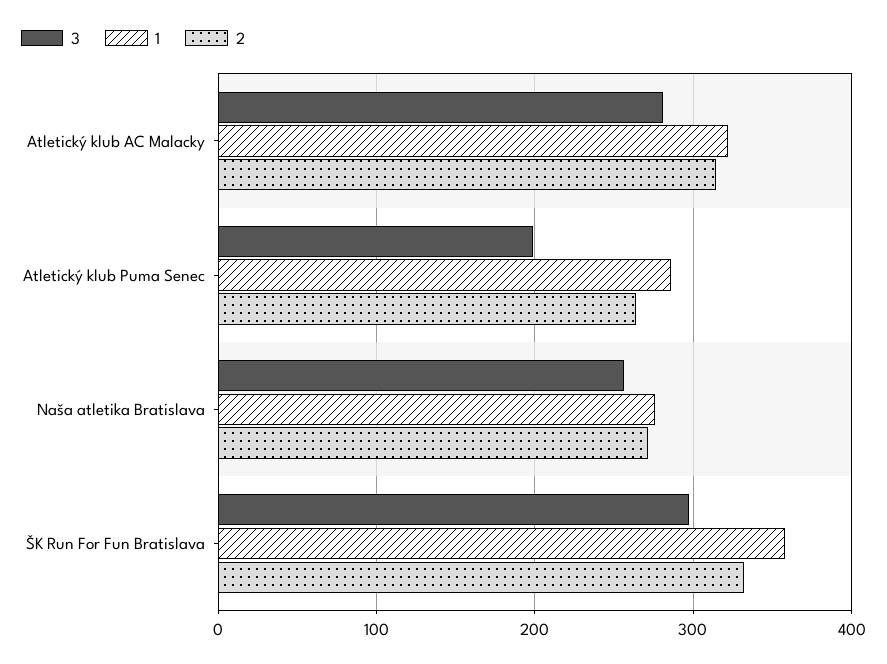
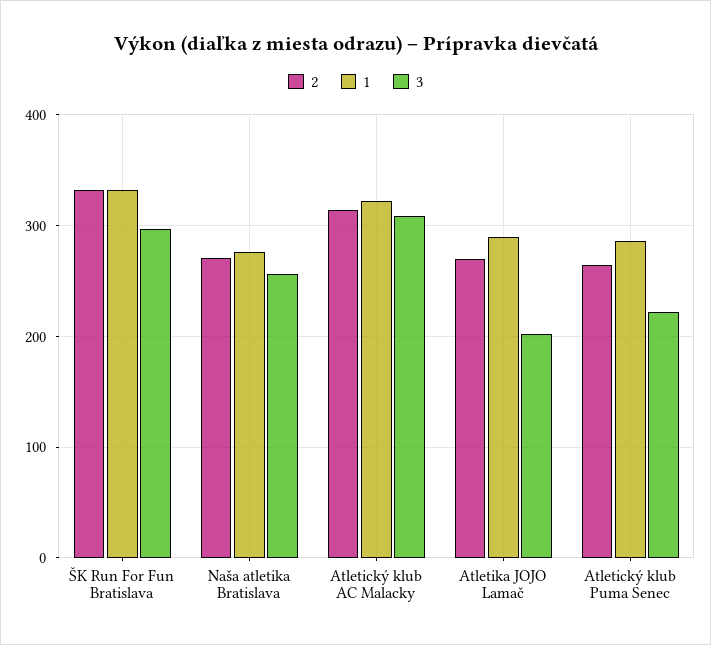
  {
    "3": {
-     "Atletický klub AC Malacky": 280,
+     "Atletický klub AC Malacky": 310,
-     "Atletický klub Puma Senec": 200,
+     "Atletický klub Puma Senec": 220,
      "Naša atletika Bratislava": 260,
-     "ŠK Run For Fun Bratislava": 300
+     "ŠK Run For Fun Bratislava": 300,
+     "Atletika JOJO Lamač": 200
    },
    "1": {
      "Atletický klub AC Malacky": 320,
      "Atletický klub Puma Senec": 290,
      "Naša atletika Bratislava": 280,
-     "ŠK Run For Fun Bratislava": 360
+     "ŠK Run For Fun Bratislava": 330,
+     "Atletika JOJO Lamač": 290
    },
    "2": {
      "Atletický klub AC Malacky": 310,
      "Atletický klub Puma Senec": 260,
      "Naša atletika Bratislava": 270,
-     "ŠK Run For Fun Bratislava": 330
+     "ŠK Run For Fun Bratislava": 330,
+     "Atletika JOJO Lamač": 270
    }
  }

